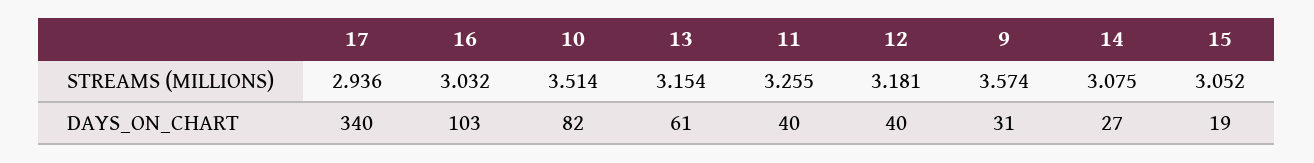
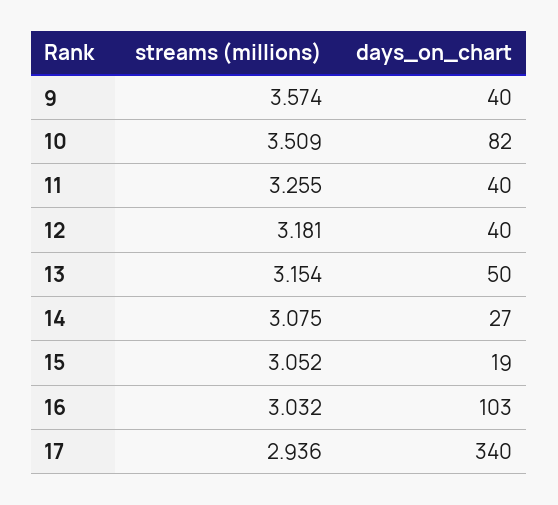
  {
    "17": {
      "STREAMS (MILLIONS)": 2.936,
      "DAYS_ON_CHART": 340
    },
    "16": {
      "STREAMS (MILLIONS)": 3.032,
      "DAYS_ON_CHART": 103
    },
    "10": {
-     "STREAMS (MILLIONS)": 3.514,
+     "STREAMS (MILLIONS)": 3.509,
      "DAYS_ON_CHART": 82
    },
    "13": {
      "STREAMS (MILLIONS)": 3.154,
-     "DAYS_ON_CHART": 61
+     "DAYS_ON_CHART": 50
    },
    "11": {
      "STREAMS (MILLIONS)": 3.255,
      "DAYS_ON_CHART": 40
    },
    "12": {
      "STREAMS (MILLIONS)": 3.181,
      "DAYS_ON_CHART": 40
    },
    "9": {
      "STREAMS (MILLIONS)": 3.574,
-     "DAYS_ON_CHART": 31
+     "DAYS_ON_CHART": 40
    },
    "14": {
      "STREAMS (MILLIONS)": 3.075,
      "DAYS_ON_CHART": 27
    },
    "15": {
      "STREAMS (MILLIONS)": 3.052,
      "DAYS_ON_CHART": 19
    }
  }

